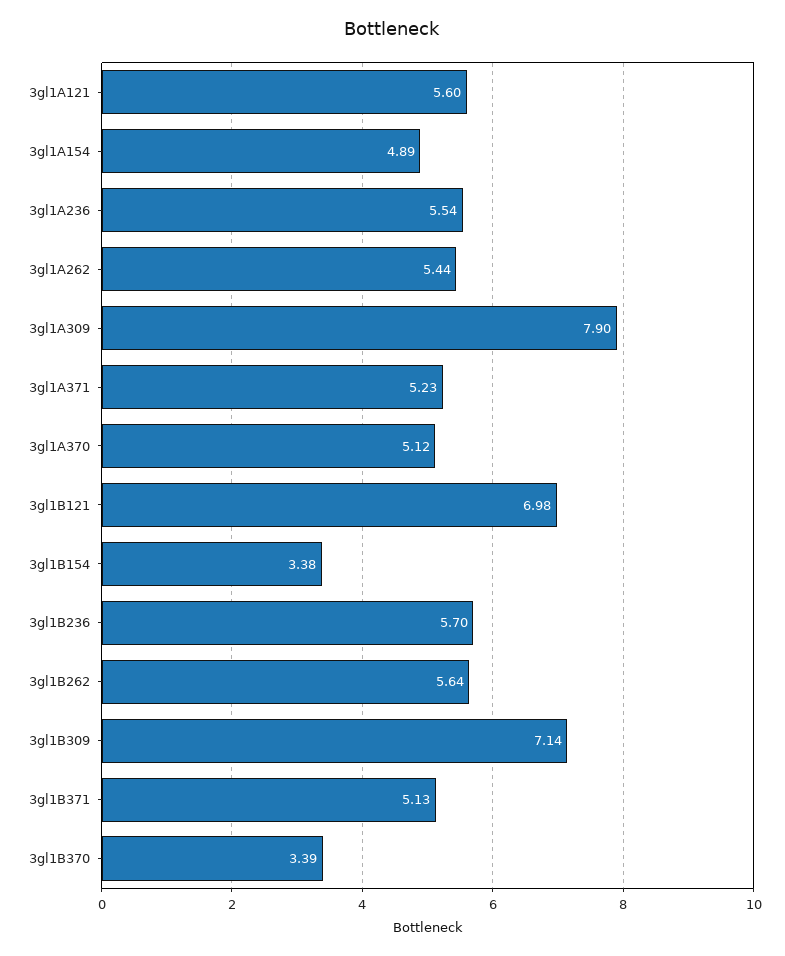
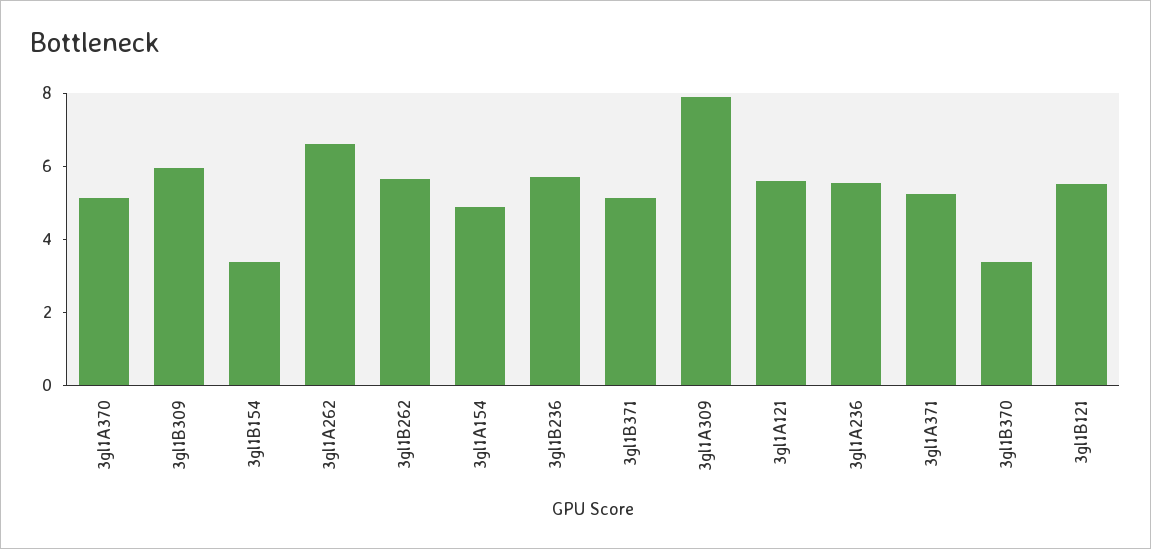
  {
    "3gl1A121": 5.6,
    "3gl1A154": 4.89,
    "3gl1A236": 5.54,
-   "3gl1A262": 5.44,
+   "3gl1A262": 6.5,
    "3gl1A309": 7.9,
    "3gl1A371": 5.23,
    "3gl1A370": 5.12,
-   "3gl1B121": 6.98,
+   "3gl1B121": 5.5,
    "3gl1B154": 3.38,
    "3gl1B236": 5.7,
    "3gl1B262": 5.64,
-   "3gl1B309": 7.14,
+   "3gl1B309": 6,
    "3gl1B371": 5.13,
    "3gl1B370": 3.39
  }

